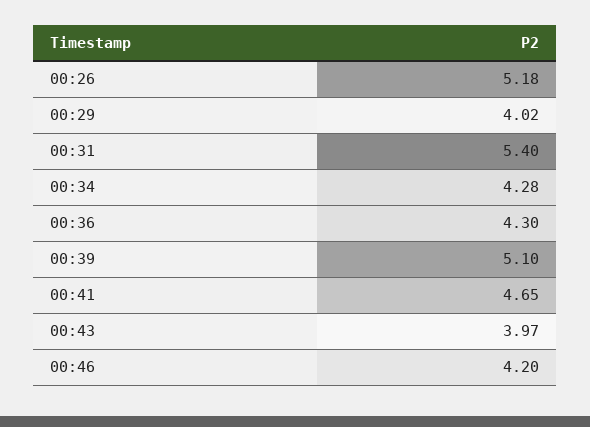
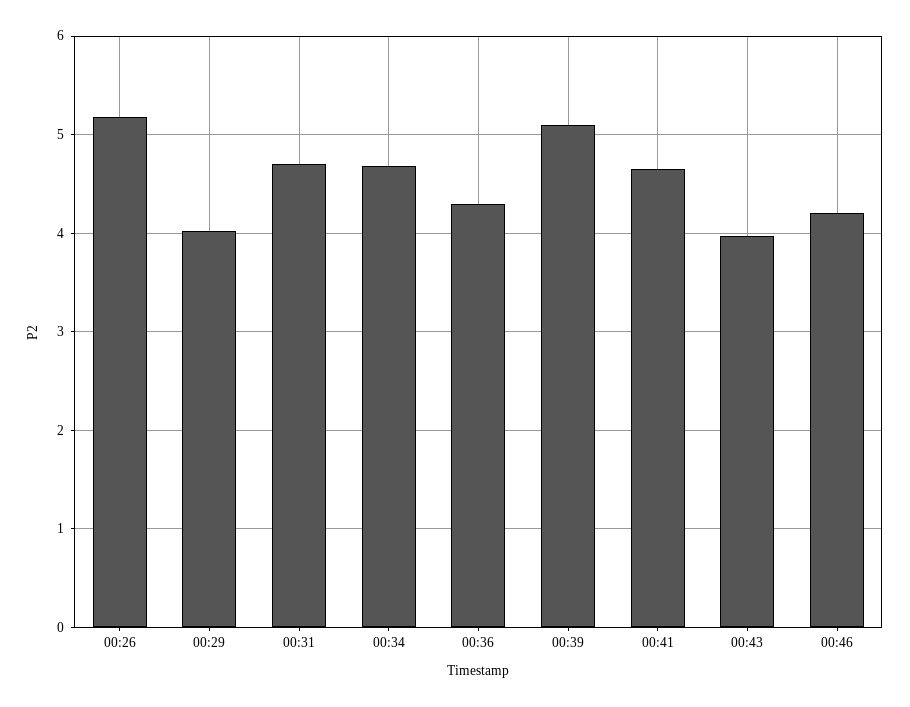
  {
    "00:26": 5.18,
    "00:29": 4.02,
-   "00:31": 5.4,
+   "00:31": 4.7,
-   "00:34": 4.28,
+   "00:34": 4.7,
    "00:36": 4.3,
    "00:39": 5.1,
    "00:41": 4.65,
    "00:43": 3.97,
    "00:46": 4.2
  }

